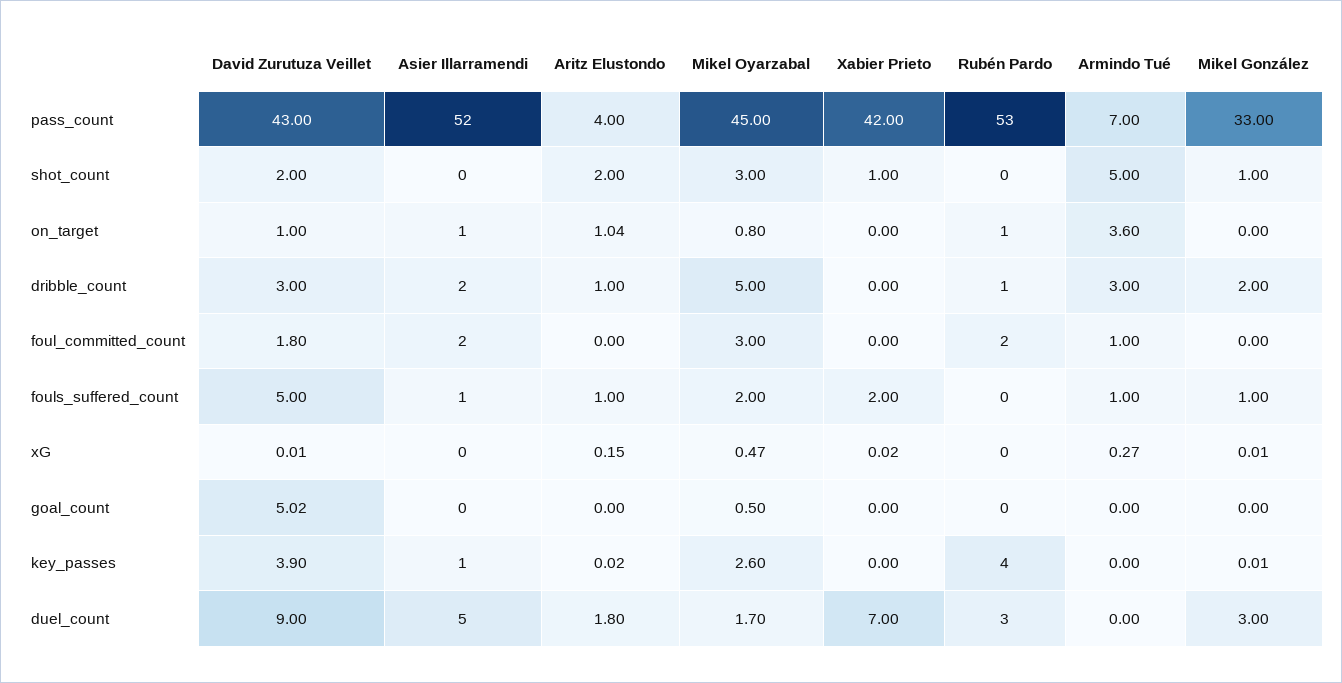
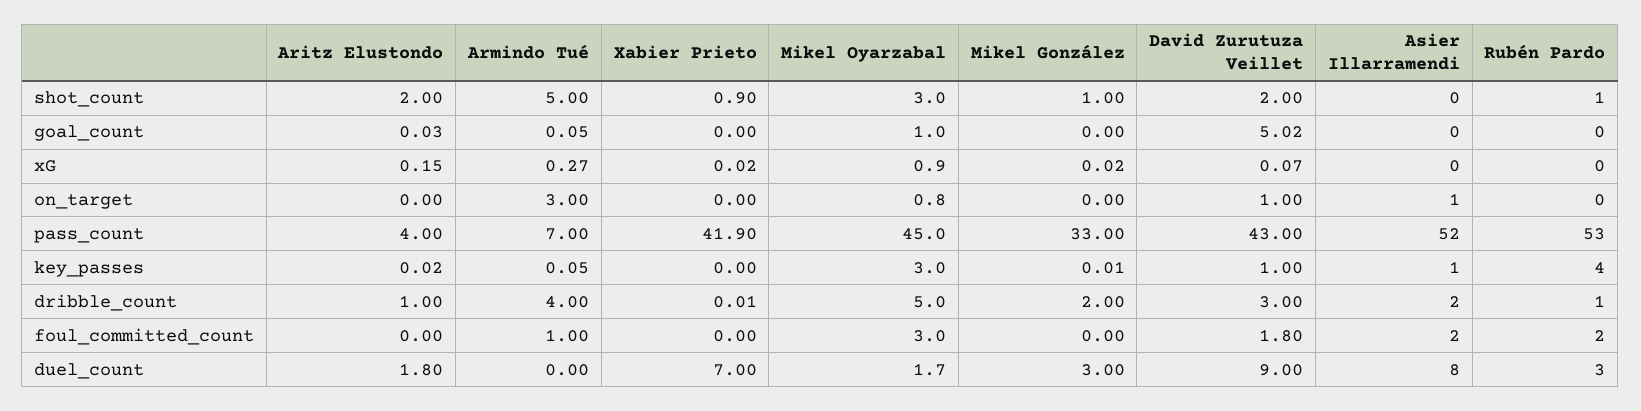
  {
    "David Zurutuza Veillet": {
      "pass_count": 43,
      "shot_count": 2,
      "on_target": 1,
      "dribble_count": 3,
      "foul_committed_count": 1.8,
-     "fouls_suffered_count": 5,
-     "xG": 0.01,
+     "xG": 0.07,
      "goal_count": 5.02,
-     "key_passes": 3.9,
+     "key_passes": 1,
      "duel_count": 9
    },
    "Asier Illarramendi": {
      "pass_count": 52,
      "shot_count": 0,
      "on_target": 1,
      "dribble_count": 2,
      "foul_committed_count": 2,
-     "fouls_suffered_count": 1,
      "xG": 0,
      "goal_count": 0,
      "key_passes": 1,
-     "duel_count": 5
+     "duel_count": 8
    },
    "Aritz Elustondo": {
      "pass_count": 4,
      "shot_count": 2,
-     "on_target": 1.04,
+     "on_target": 0,
      "dribble_count": 1,
      "foul_committed_count": 0,
-     "fouls_suffered_count": 1,
      "xG": 0.15,
-     "goal_count": 0,
+     "goal_count": 0.03,
      "key_passes": 0.02,
      "duel_count": 1.8
    },
    "Mikel Oyarzabal": {
      "pass_count": 45,
      "shot_count": 3,
      "on_target": 0.8,
      "dribble_count": 5,
      "foul_committed_count": 3,
-     "fouls_suffered_count": 2,
-     "xG": 0.47,
+     "xG": 0.9,
-     "goal_count": 0.5,
+     "goal_count": 1,
-     "key_passes": 2.6,
+     "key_passes": 3,
      "duel_count": 1.7
    },
    "Xabier Prieto": {
-     "pass_count": 42,
+     "pass_count": 41.9,
-     "shot_count": 1,
+     "shot_count": 0.9,
      "on_target": 0,
-     "dribble_count": 0,
+     "dribble_count": 0.01,
      "foul_committed_count": 0,
-     "fouls_suffered_count": 2,
      "xG": 0.02,
      "goal_count": 0,
      "key_passes": 0,
      "duel_count": 7
    },
    "Rubén Pardo": {
      "pass_count": 53,
-     "shot_count": 0,
+     "shot_count": 1,
-     "on_target": 1,
+     "on_target": 0,
      "dribble_count": 1,
      "foul_committed_count": 2,
-     "fouls_suffered_count": 0,
      "xG": 0,
      "goal_count": 0,
      "key_passes": 4,
      "duel_count": 3
    },
    "Armindo Tué": {
      "pass_count": 7,
      "shot_count": 5,
-     "on_target": 3.6,
+     "on_target": 3,
-     "dribble_count": 3,
+     "dribble_count": 4,
      "foul_committed_count": 1,
-     "fouls_suffered_count": 1,
      "xG": 0.27,
-     "goal_count": 0,
+     "goal_count": 0.05,
-     "key_passes": 0,
+     "key_passes": 0.05,
      "duel_count": 0
    },
    "Mikel González": {
      "pass_count": 33,
      "shot_count": 1,
      "on_target": 0,
      "dribble_count": 2,
      "foul_committed_count": 0,
-     "fouls_suffered_count": 1,
-     "xG": 0.01,
+     "xG": 0.02,
      "goal_count": 0,
      "key_passes": 0.01,
      "duel_count": 3
    }
  }

